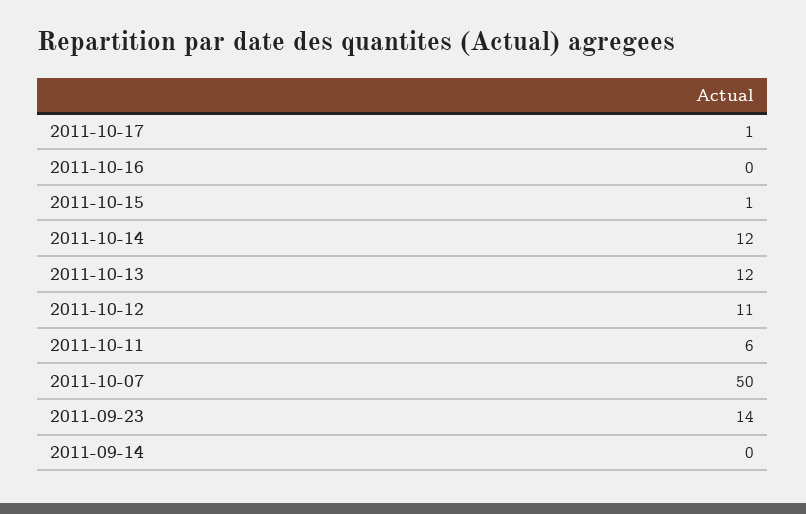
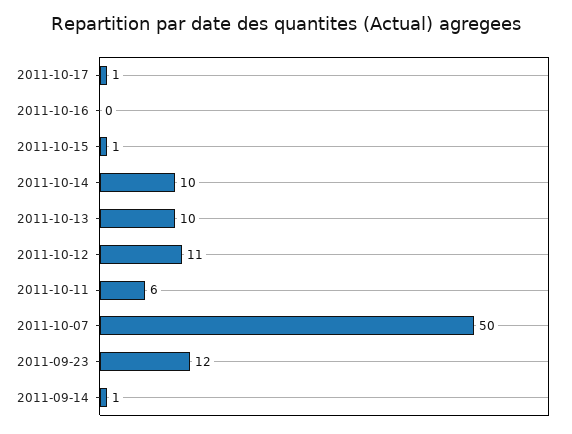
  {
    "2011-10-17": 1,
    "2011-10-16": 0,
    "2011-10-15": 1,
-   "2011-10-14": 12,
+   "2011-10-14": 10,
-   "2011-10-13": 12,
+   "2011-10-13": 10,
    "2011-10-12": 11,
    "2011-10-11": 6,
    "2011-10-07": 50,
-   "2011-09-23": 14,
+   "2011-09-23": 12,
-   "2011-09-14": 0
+   "2011-09-14": 1
  }

